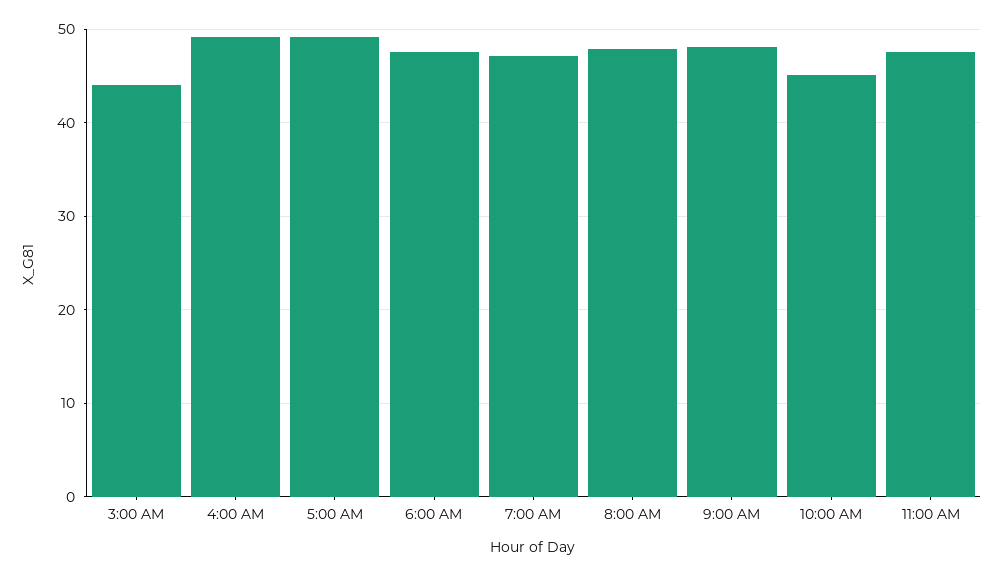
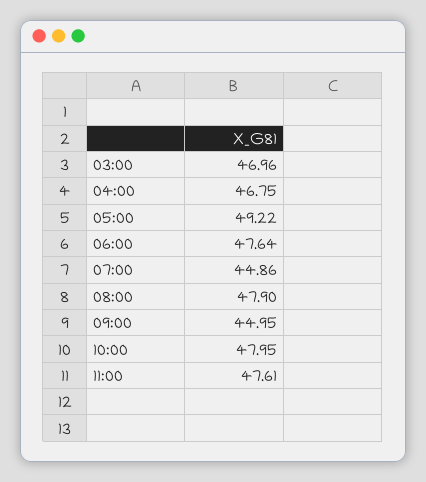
  {
-   "3:00 AM": 44,
+   "3:00 AM": 46.96,
-   "4:00 AM": 49,
+   "4:00 AM": 46.75,
    "5:00 AM": 49.22,
    "6:00 AM": 47.64,
-   "7:00 AM": 47,
+   "7:00 AM": 44.86,
    "8:00 AM": 47.9,
-   "9:00 AM": 48,
+   "9:00 AM": 44.95,
-   "10:00 AM": 45,
+   "10:00 AM": 47.95,
    "11:00 AM": 47.61
  }

